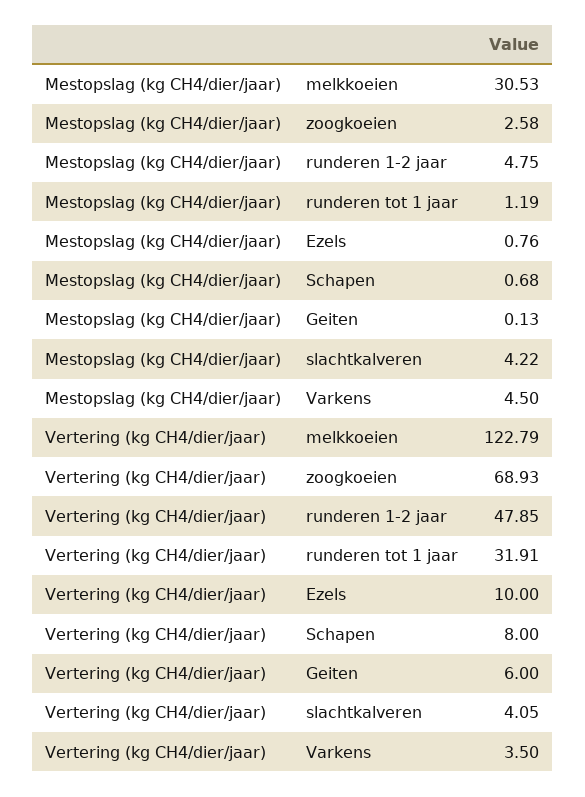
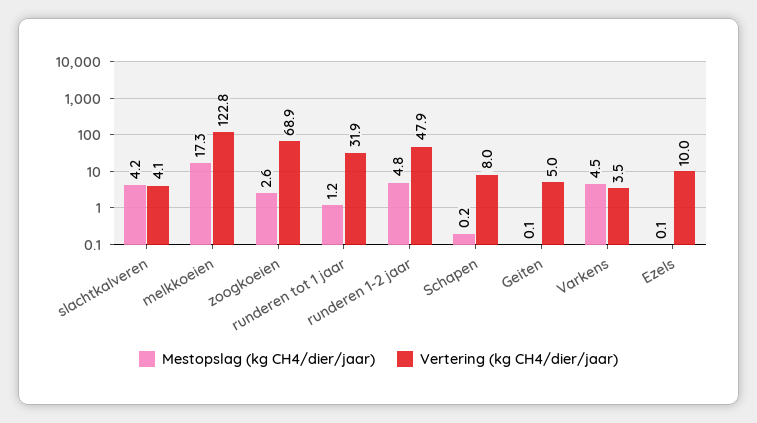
  {
    "Mestopslag (kg CH4/dier/jaar)": {
-     "melkkoeien": 30.53,
+     "melkkoeien": 17.3,
      "zoogkoeien": 2.58,
      "runderen 1-2 jaar": 4.75,
      "runderen tot 1 jaar": 1.19,
-     "Ezels": 0.76,
+     "Ezels": 0.1,
-     "Schapen": 0.68,
+     "Schapen": 0.2,
      "Geiten": 0.13,
      "slachtkalveren": 4.22,
      "Varkens": 4.5
    },
    "Vertering (kg CH4/dier/jaar)": {
      "melkkoeien": 122.79,
      "zoogkoeien": 68.93,
      "runderen 1-2 jaar": 47.85,
      "runderen tot 1 jaar": 31.91,
      "Ezels": 10,
      "Schapen": 8,
-     "Geiten": 6,
+     "Geiten": 5,
      "slachtkalveren": 4.05,
      "Varkens": 3.5
    }
  }

